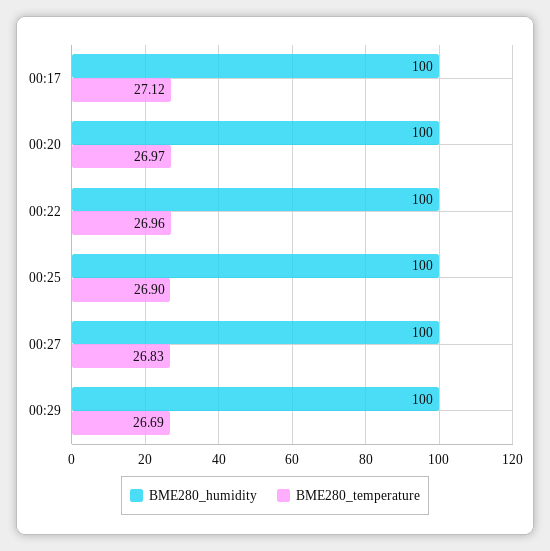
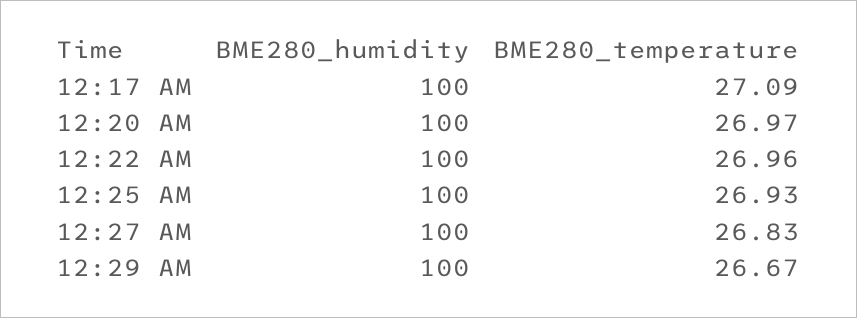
  {
    "BME280_humidity": {
      "00:17": 100,
      "00:20": 100,
      "00:22": 100,
      "00:25": 100,
      "00:27": 100,
      "00:29": 100
    },
    "BME280_temperature": {
-     "00:17": 27.12,
+     "00:17": 27.09,
      "00:20": 26.97,
      "00:22": 26.96,
-     "00:25": 26.9,
+     "00:25": 26.93,
      "00:27": 26.83,
-     "00:29": 26.69
+     "00:29": 26.67
    }
  }

